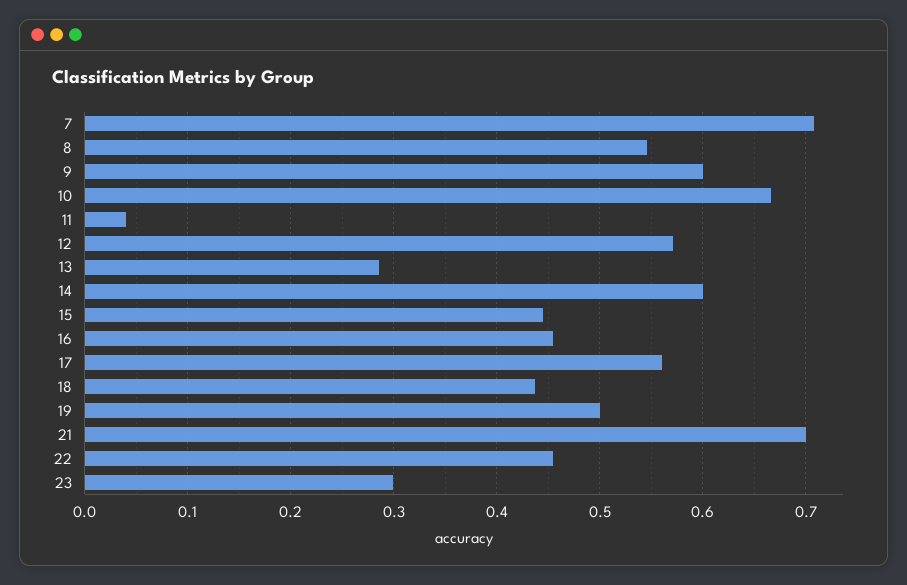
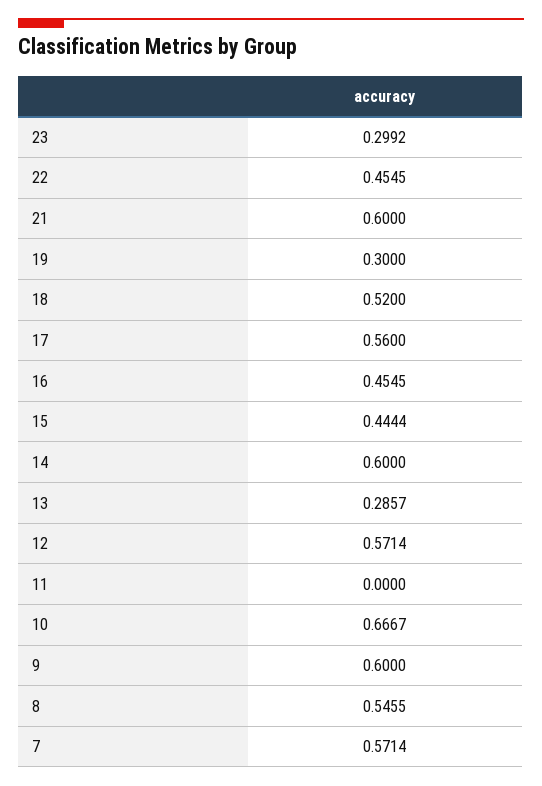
  {
-   "7": 0.71,
+   "7": 0.5714,
    "8": 0.5455,
    "9": 0.6,
    "10": 0.6667,
-   "11": 0.04,
+   "11": 0,
    "12": 0.5714,
    "13": 0.2857,
    "14": 0.6,
    "15": 0.4444,
    "16": 0.4545,
    "17": 0.56,
-   "18": 0.44,
+   "18": 0.52,
-   "19": 0.5,
+   "19": 0.3,
-   "21": 0.7,
+   "21": 0.6,
    "22": 0.4545,
    "23": 0.2992
  }

